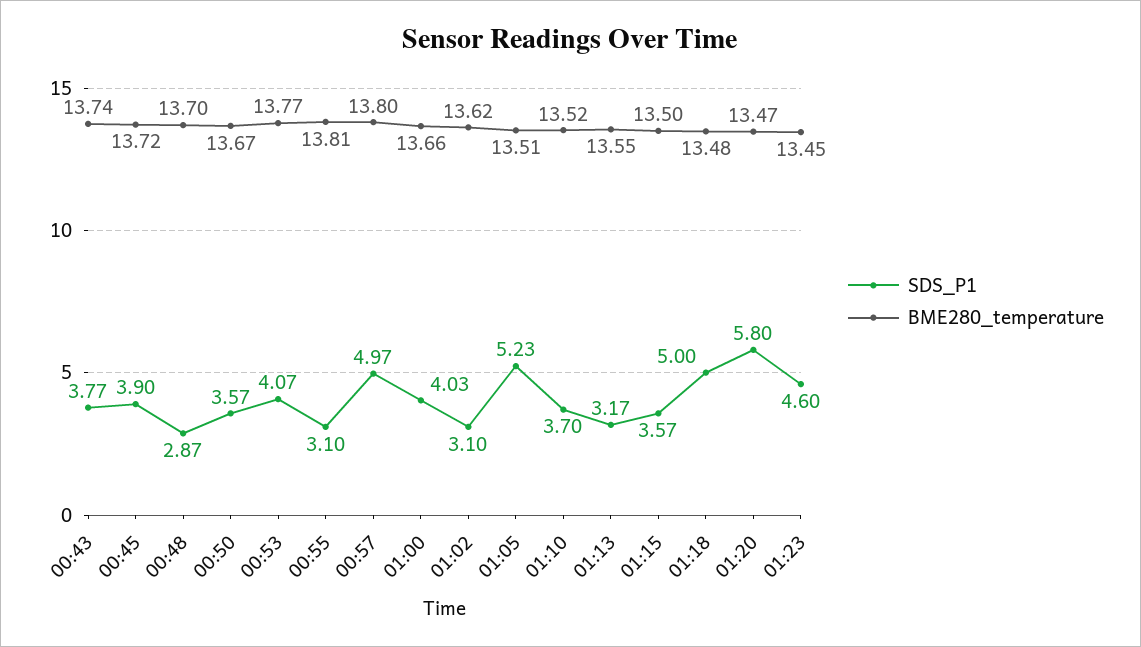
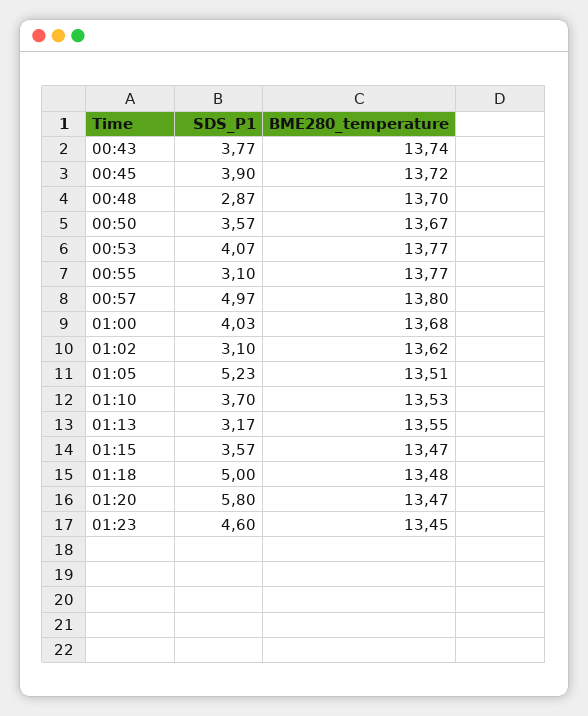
  {
    "SDS_P1": {
      "00:43": 3.77,
      "00:45": 3.9,
      "00:48": 2.87,
      "00:50": 3.57,
      "00:53": 4.07,
      "00:55": 3.1,
      "00:57": 4.97,
      "01:00": 4.03,
      "01:02": 3.1,
      "01:05": 5.23,
      "01:10": 3.7,
      "01:13": 3.17,
      "01:15": 3.57,
      "01:18": 5,
      "01:20": 5.8,
      "01:23": 4.6
    },
    "BME280_temperature": {
      "00:43": 13.74,
      "00:45": 13.72,
      "00:48": 13.7,
      "00:50": 13.67,
      "00:53": 13.77,
-     "00:55": 13.81,
+     "00:55": 13.77,
      "00:57": 13.8,
-     "01:00": 13.66,
+     "01:00": 13.68,
      "01:02": 13.62,
      "01:05": 13.51,
-     "01:10": 13.52,
+     "01:10": 13.53,
      "01:13": 13.55,
-     "01:15": 13.5,
+     "01:15": 13.47,
      "01:18": 13.48,
      "01:20": 13.47,
      "01:23": 13.45
    }
  }

